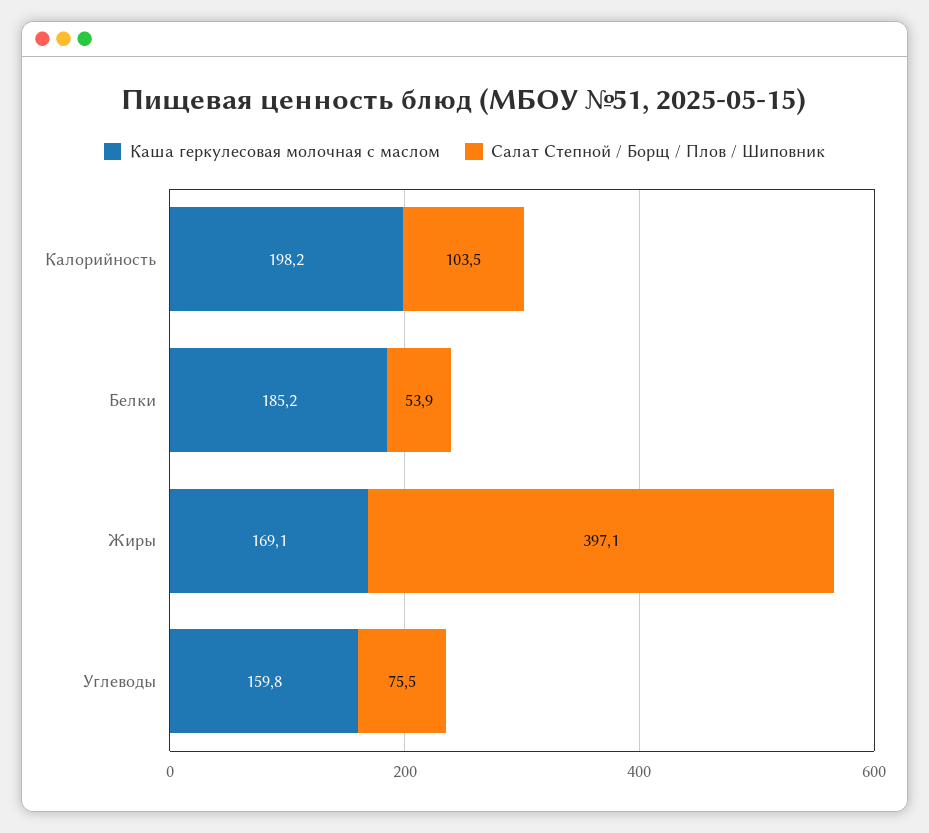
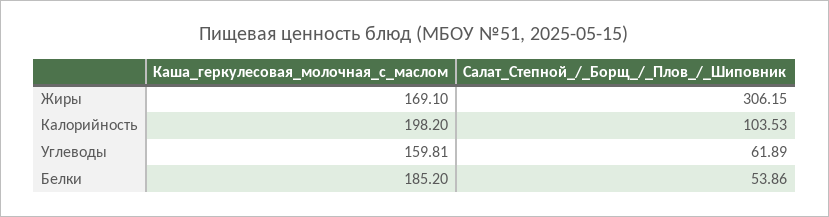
  {
    "Каша геркулесовая молочная с маслом": {
      "Калорийность": 198.2,
      "Белки": 185.2,
      "Жиры": 169.1,
      "Углеводы": 159.81
    },
    "Салат Степной / Борщ / Плов / Шиповник": {
      "Калорийность": 103.53,
      "Белки": 53.86,
-     "Жиры": 397.1,
+     "Жиры": 306.15,
-     "Углеводы": 75.5
+     "Углеводы": 61.89
    }
  }

